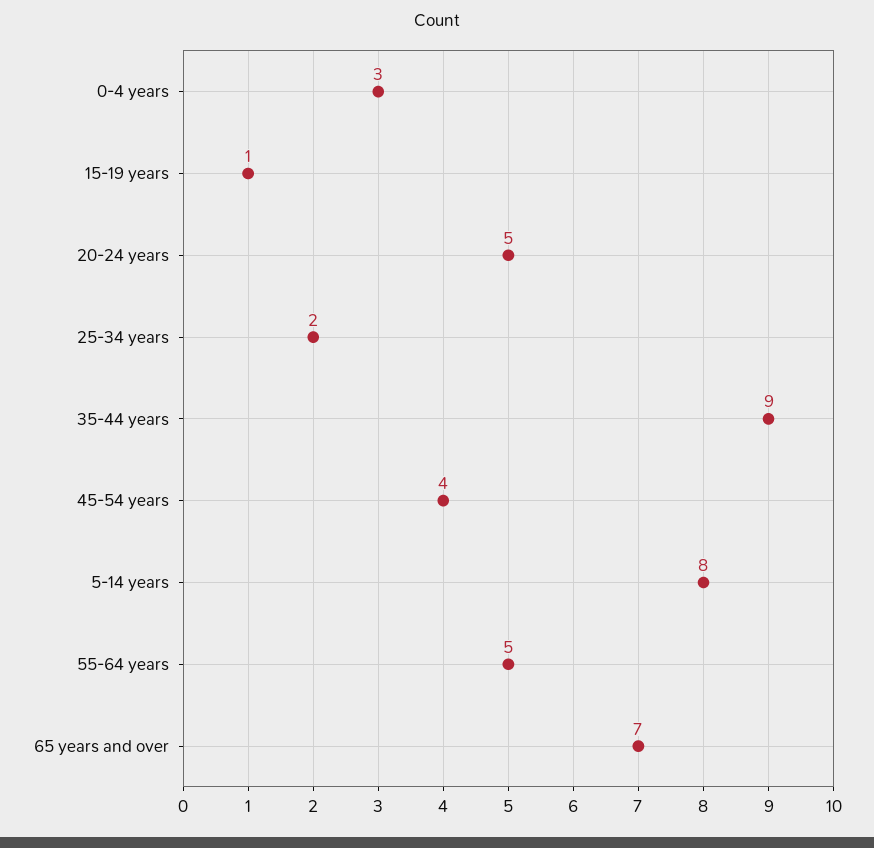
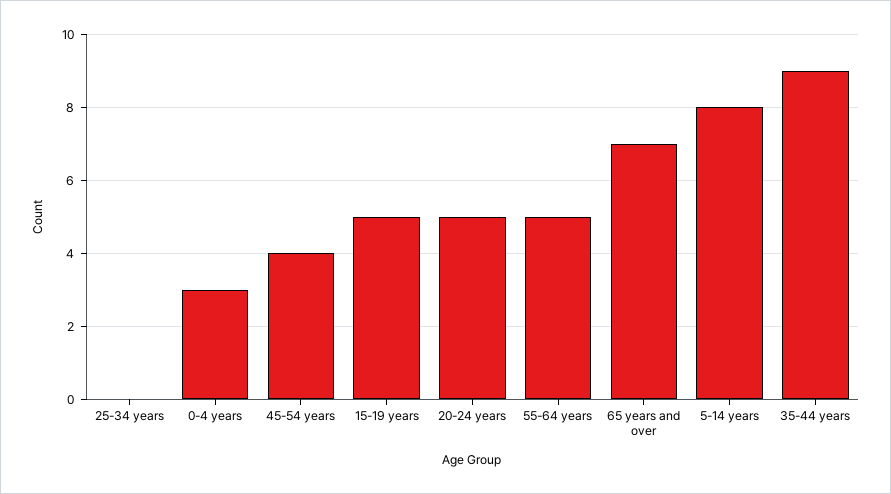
  {
    "0-4 years": 3,
-   "15-19 years": 1,
+   "15-19 years": 5,
    "20-24 years": 5,
-   "25-34 years": 2,
+   "25-34 years": 0,
    "35-44 years": 9,
    "45-54 years": 4,
    "5-14 years": 8,
    "55-64 years": 5,
    "65 years and over": 7
  }

